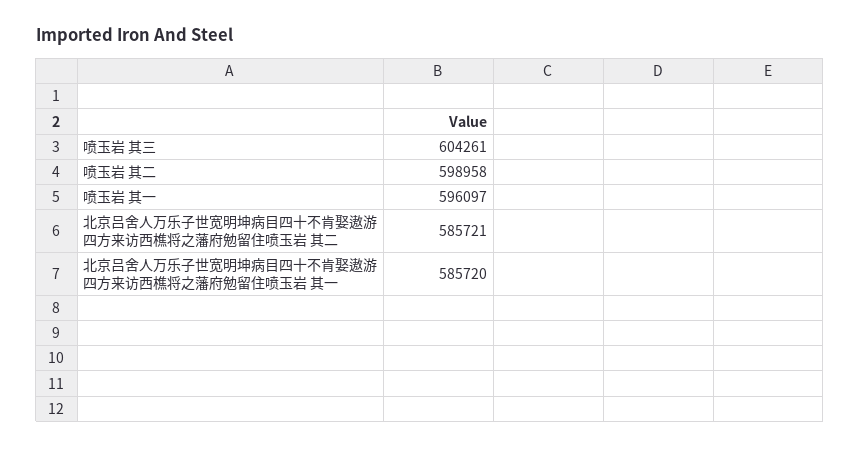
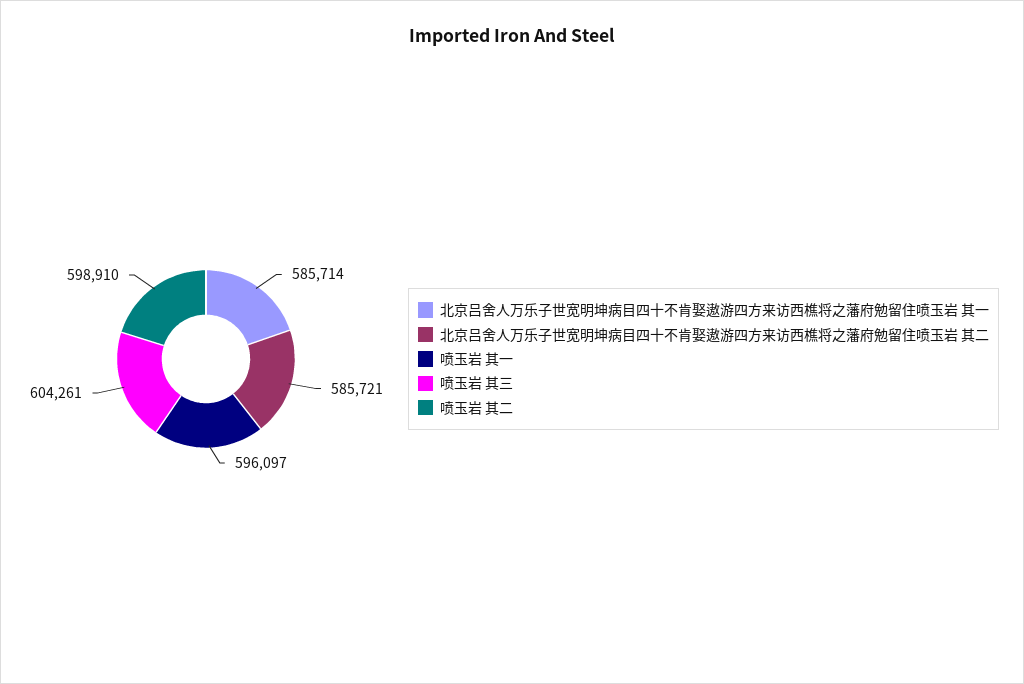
  {
    "喷玉岩 其三": 604261,
-   "喷玉岩 其二": 598958,
+   "喷玉岩 其二": 598910,
    "喷玉岩 其一": 596097,
    "北京吕舍人万乐子世宽明坤病目四十不肯娶遨游四方来访西樵将之藩府勉留住喷玉岩 其二": 585721,
-   "北京吕舍人万乐子世宽明坤病目四十不肯娶遨游四方来访西樵将之藩府勉留住喷玉岩 其一": 585720
+   "北京吕舍人万乐子世宽明坤病目四十不肯娶遨游四方来访西樵将之藩府勉留住喷玉岩 其一": 585714
  }

